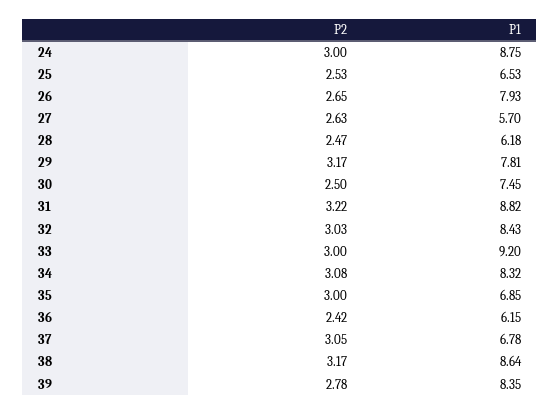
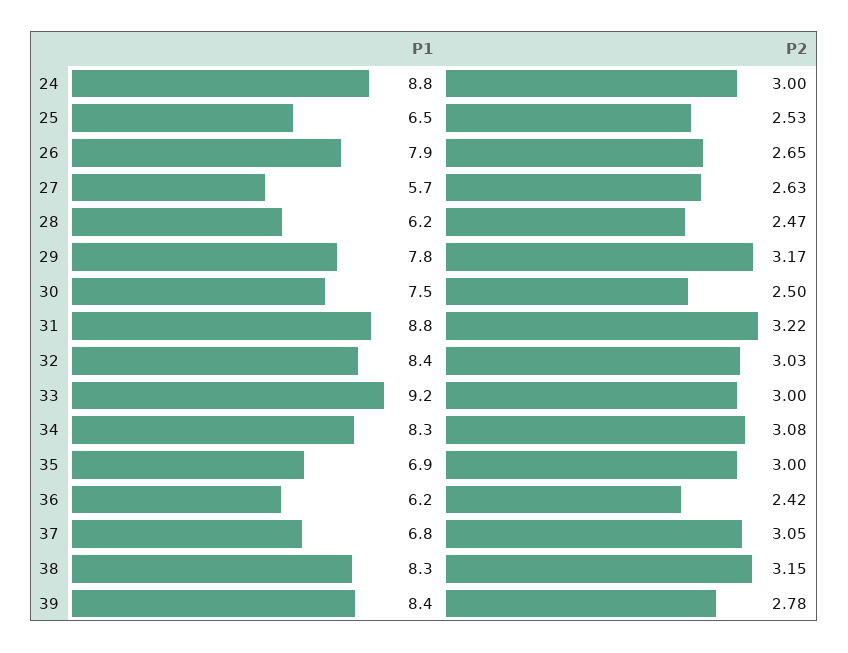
  {
    "P2": {
      "24": 3,
      "25": 2.53,
      "26": 2.65,
      "27": 2.63,
      "28": 2.47,
      "29": 3.17,
      "30": 2.5,
      "31": 3.22,
      "32": 3.03,
      "33": 3,
      "34": 3.08,
      "35": 3,
      "36": 2.42,
      "37": 3.05,
-     "38": 3.17,
+     "38": 3.15,
      "39": 2.78
    },
    "P1": {
      "24": 8.75,
      "25": 6.53,
      "26": 7.93,
      "27": 5.7,
      "28": 6.18,
      "29": 7.81,
      "30": 7.45,
      "31": 8.82,
      "32": 8.43,
      "33": 9.2,
      "34": 8.32,
      "35": 6.85,
      "36": 6.15,
      "37": 6.78,
-     "38": 8.64,
+     "38": 8.3,
      "39": 8.35
    }
  }

